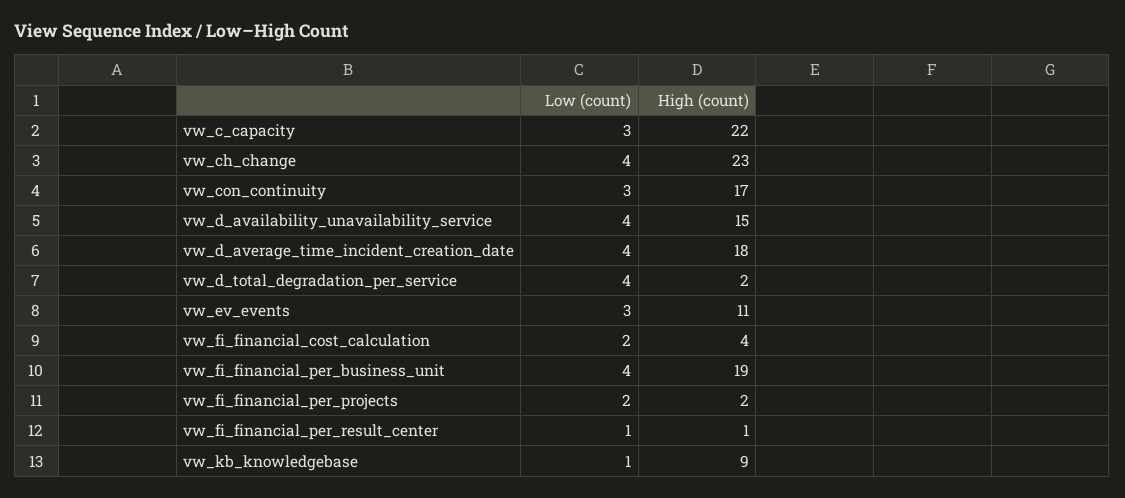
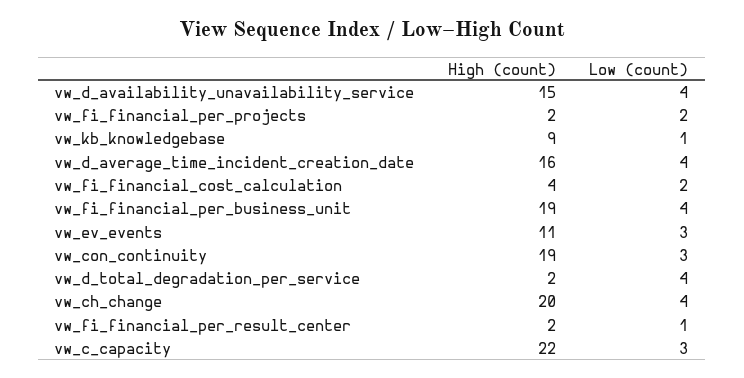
  {
    "Low (count)": {
      "vw_c_capacity": 3,
      "vw_ch_change": 4,
      "vw_con_continuity": 3,
      "vw_d_availability_unavailability_service": 4,
      "vw_d_average_time_incident_creation_date": 4,
      "vw_d_total_degradation_per_service": 4,
      "vw_ev_events": 3,
      "vw_fi_financial_cost_calculation": 2,
      "vw_fi_financial_per_business_unit": 4,
      "vw_fi_financial_per_projects": 2,
      "vw_fi_financial_per_result_center": 1,
      "vw_kb_knowledgebase": 1
    },
    "High (count)": {
      "vw_c_capacity": 22,
-     "vw_ch_change": 23,
+     "vw_ch_change": 20,
-     "vw_con_continuity": 17,
+     "vw_con_continuity": 19,
      "vw_d_availability_unavailability_service": 15,
-     "vw_d_average_time_incident_creation_date": 18,
+     "vw_d_average_time_incident_creation_date": 16,
      "vw_d_total_degradation_per_service": 2,
      "vw_ev_events": 11,
      "vw_fi_financial_cost_calculation": 4,
      "vw_fi_financial_per_business_unit": 19,
      "vw_fi_financial_per_projects": 2,
-     "vw_fi_financial_per_result_center": 1,
+     "vw_fi_financial_per_result_center": 2,
      "vw_kb_knowledgebase": 9
    }
  }

